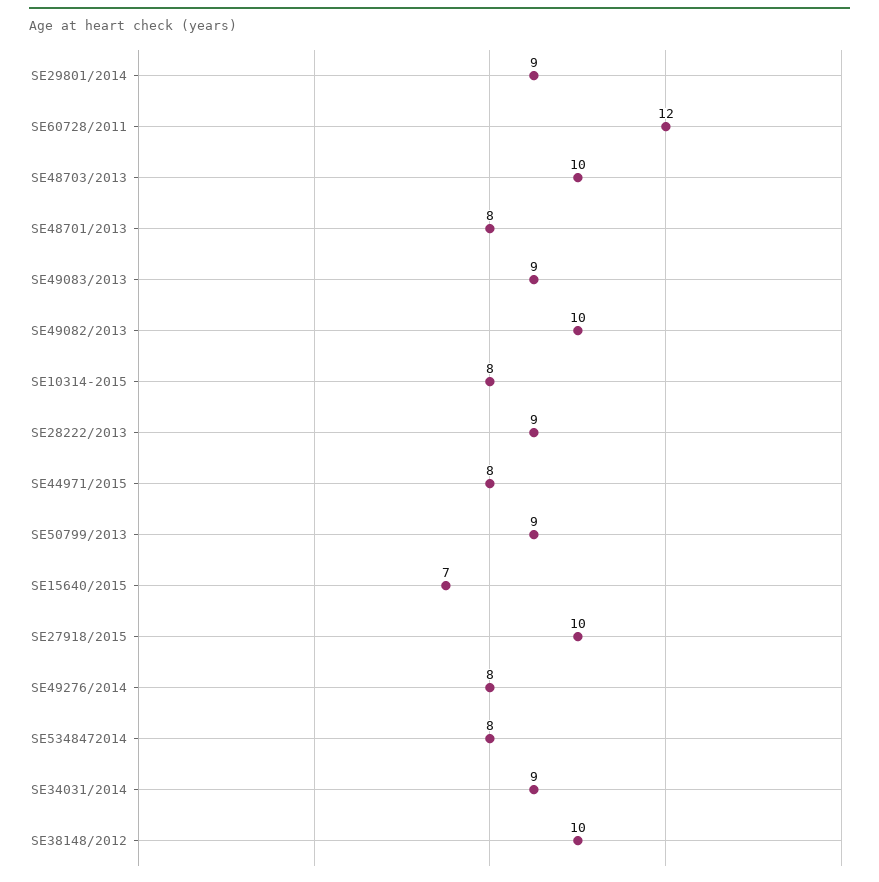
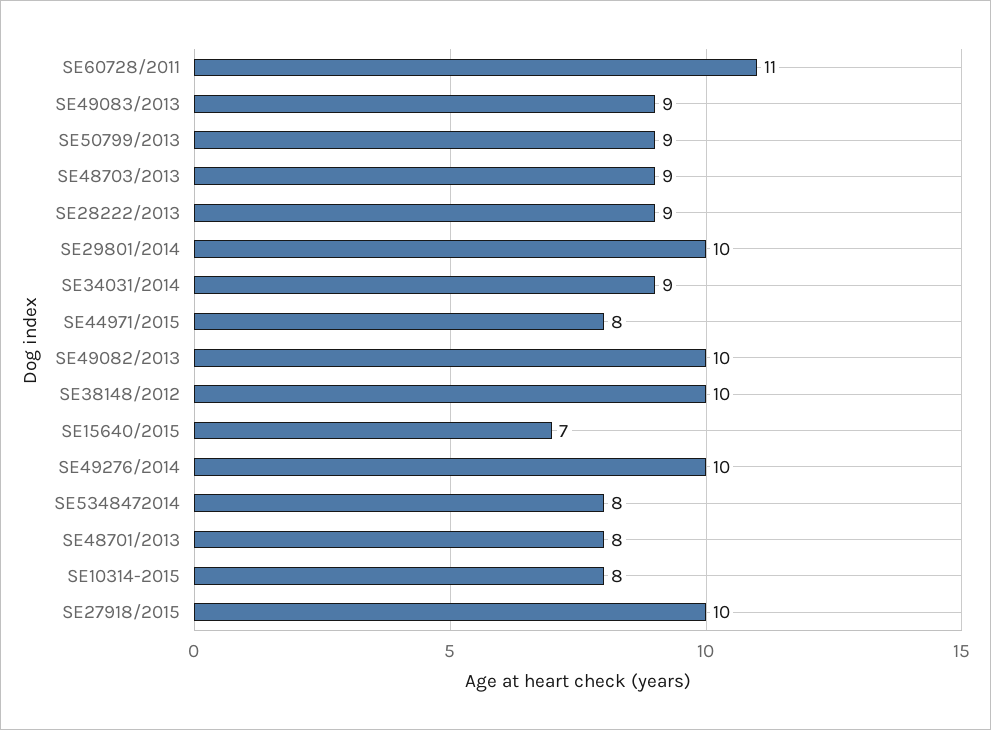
  {
-   "SE29801/2014": 9,
+   "SE29801/2014": 10,
-   "SE60728/2011": 12,
+   "SE60728/2011": 11,
-   "SE48703/2013": 10,
+   "SE48703/2013": 9,
    "SE48701/2013": 8,
    "SE49083/2013": 9,
    "SE49082/2013": 10,
    "SE10314-2015": 8,
    "SE28222/2013": 9,
    "SE44971/2015": 8,
    "SE50799/2013": 9,
    "SE15640/2015": 7,
    "SE27918/2015": 10,
-   "SE49276/2014": 8,
+   "SE49276/2014": 10,
    "SE5348472014": 8,
    "SE34031/2014": 9,
    "SE38148/2012": 10
  }

